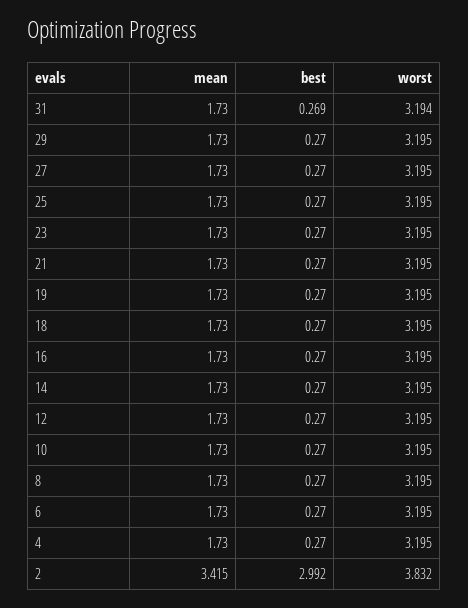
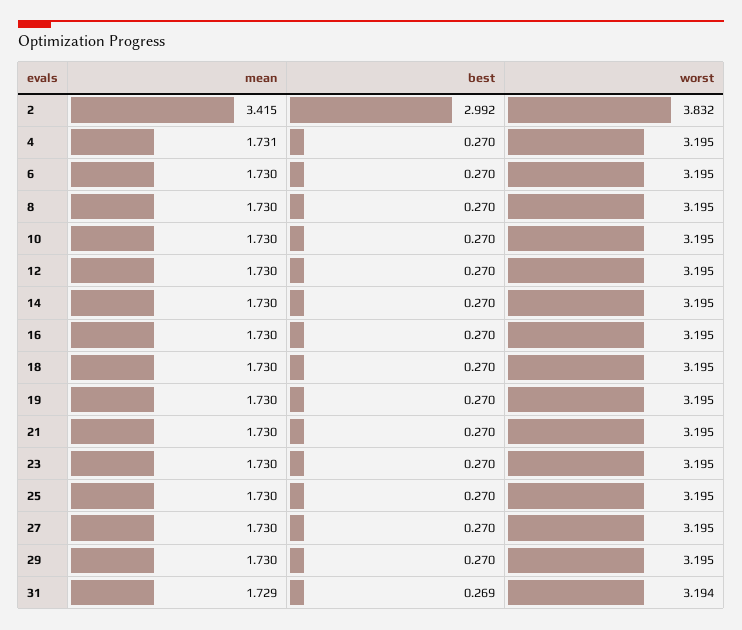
  {
    "mean": {
-     "31": 1.73,
+     "31": 1.729,
      "29": 1.73,
      "27": 1.73,
      "25": 1.73,
      "23": 1.73,
      "21": 1.73,
      "19": 1.73,
      "18": 1.73,
      "16": 1.73,
      "14": 1.73,
      "12": 1.73,
      "10": 1.73,
      "8": 1.73,
      "6": 1.73,
-     "4": 1.73,
+     "4": 1.731,
      "2": 3.415
    },
    "best": {
      "31": 0.269,
      "29": 0.27,
      "27": 0.27,
      "25": 0.27,
      "23": 0.27,
      "21": 0.27,
      "19": 0.27,
      "18": 0.27,
      "16": 0.27,
      "14": 0.27,
      "12": 0.27,
      "10": 0.27,
      "8": 0.27,
      "6": 0.27,
      "4": 0.27,
      "2": 2.992
    },
    "worst": {
      "31": 3.194,
      "29": 3.195,
      "27": 3.195,
      "25": 3.195,
      "23": 3.195,
      "21": 3.195,
      "19": 3.195,
      "18": 3.195,
      "16": 3.195,
      "14": 3.195,
      "12": 3.195,
      "10": 3.195,
      "8": 3.195,
      "6": 3.195,
      "4": 3.195,
      "2": 3.832
    }
  }

